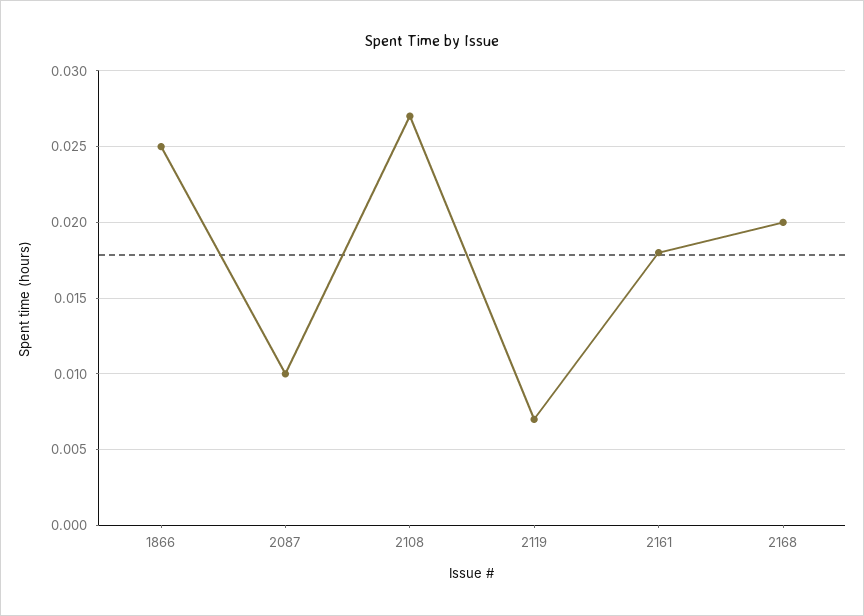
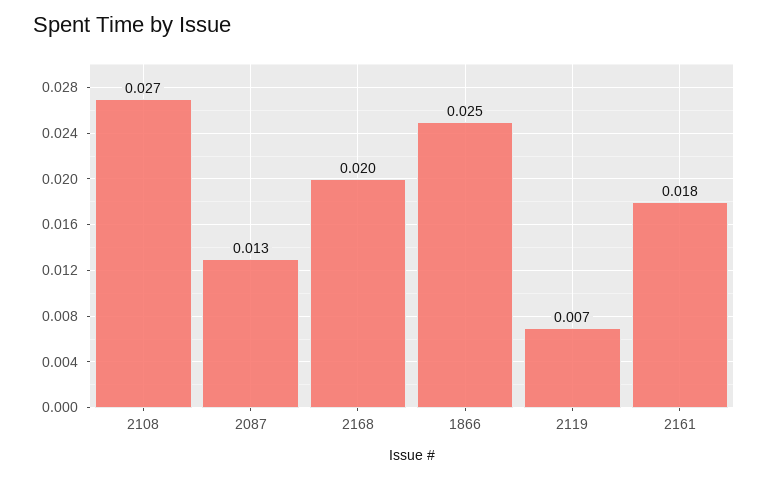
  {
    "1866": 0.025,
-   "2087": 0.01,
+   "2087": 0.013,
    "2108": 0.027,
    "2119": 0.007,
    "2161": 0.018,
    "2168": 0.02
  }

